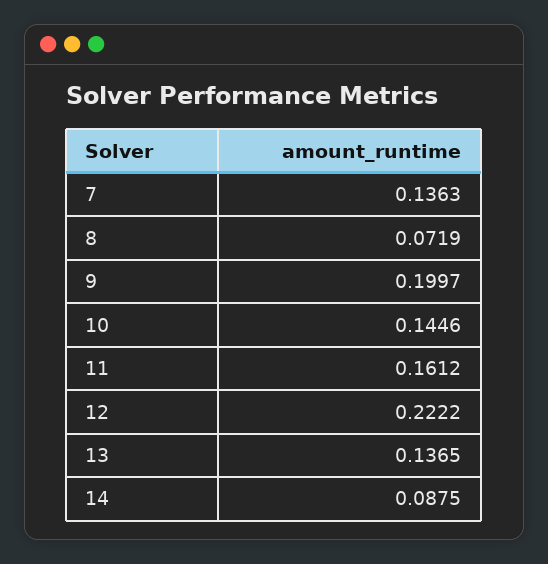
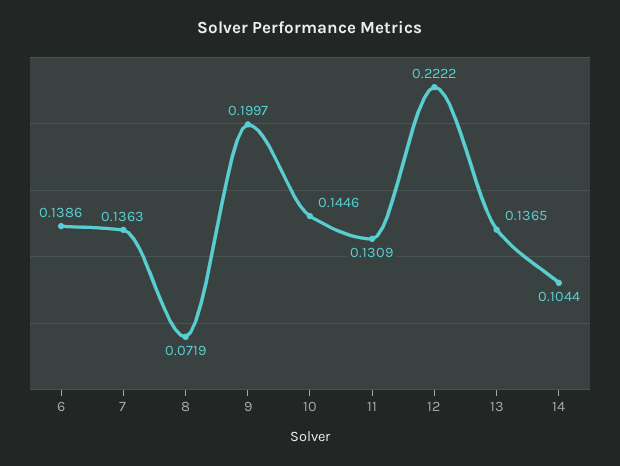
  {
    "7": 0.1363,
    "8": 0.0719,
    "9": 0.1997,
    "10": 0.1446,
-   "11": 0.1612,
+   "11": 0.1309,
    "12": 0.2222,
    "13": 0.1365,
-   "14": 0.0875
+   "14": 0.1044,
+   "6": 0.1386
  }

